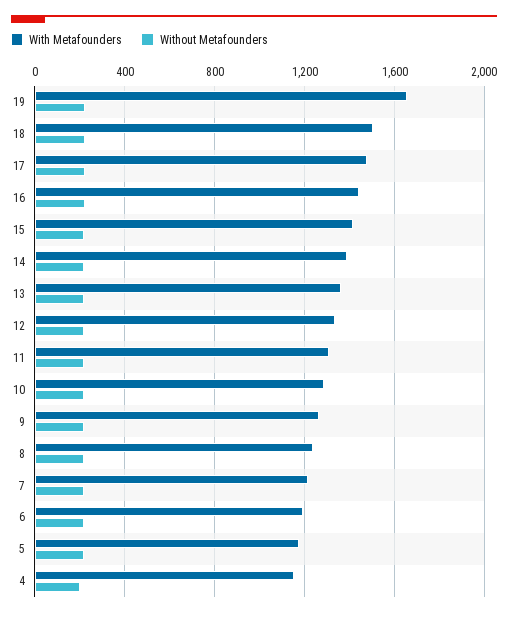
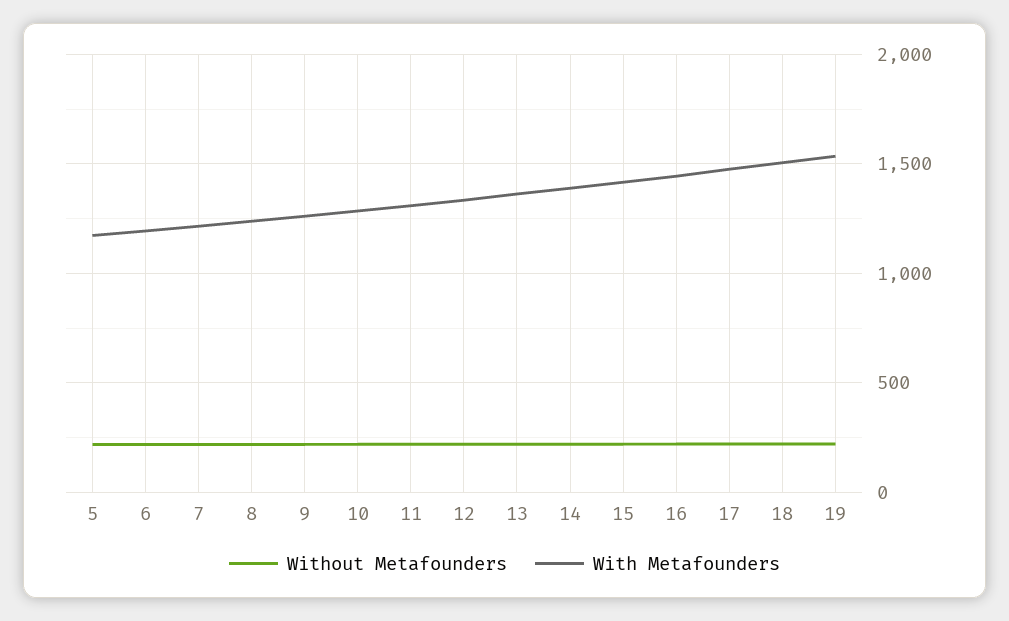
  {
    "With Metafounders": {
-     "19": 1650,
+     "19": 1550,
      "18": 1500,
      "17": 1500,
      "16": 1450,
      "15": 1400,
      "14": 1400,
      "13": 1350,
      "12": 1350,
      "11": 1300,
      "10": 1300,
      "9": 1250,
      "8": 1250,
      "7": 1200,
      "6": 1200,
-     "5": 1150,
+     "5": 1150
-     "4": 1150
    },
    "Without Metafounders": {
      "19": 200,
      "18": 200,
      "17": 200,
      "16": 200,
      "15": 200,
      "14": 200,
      "13": 200,
      "12": 200,
      "11": 200,
      "10": 200,
      "9": 200,
      "8": 200,
      "7": 200,
      "6": 200,
-     "5": 200,
+     "5": 200
-     "4": 200
    }
  }

